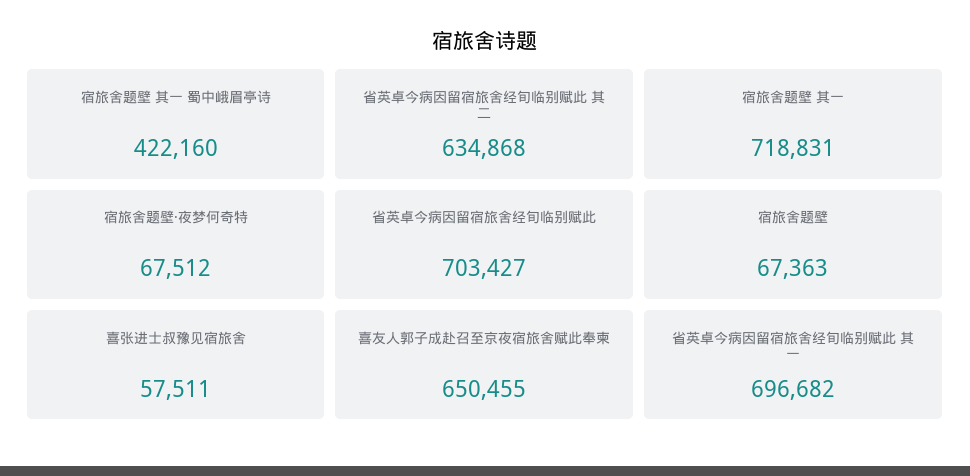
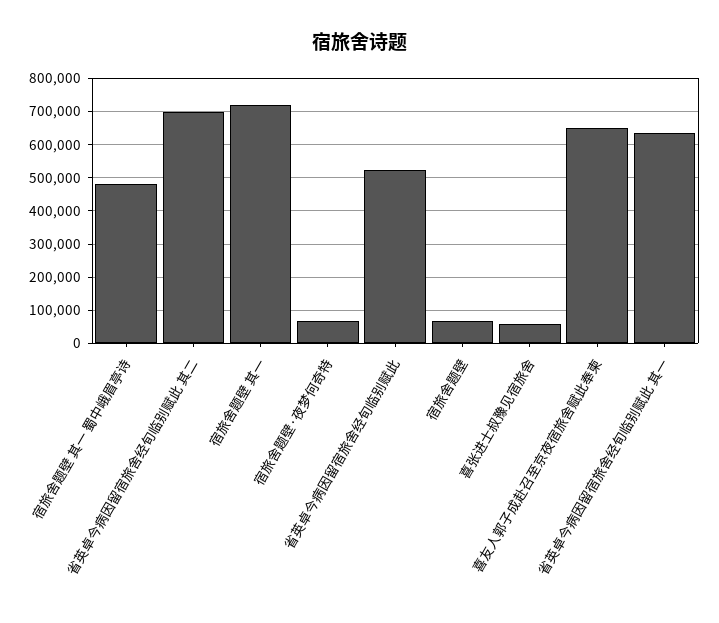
  {
-   "宿旅舍题壁 其一 蜀中峨眉亭诗": 422160,
+   "宿旅舍题壁 其一 蜀中峨眉亭诗": 480000,
-   "省英卓今病因留宿旅舍经旬临别赋此 其二": 634868,
+   "省英卓今病因留宿旅舍经旬临别赋此 其二": 700000,
    "宿旅舍题壁 其一": 718831,
    "宿旅舍题壁·夜梦何奇特": 67512,
-   "省英卓今病因留宿旅舍经旬临别赋此": 703427,
+   "省英卓今病因留宿旅舍经旬临别赋此": 520000,
    "宿旅舍题壁": 67363,
    "喜张进士叔豫见宿旅舍": 57511,
    "喜友人郭子成赴召至京夜宿旅舍赋此奉柬": 650455,
-   "省英卓今病因留宿旅舍经旬临别赋此 其一": 696682
+   "省英卓今病因留宿旅舍经旬临别赋此 其一": 640000
  }

